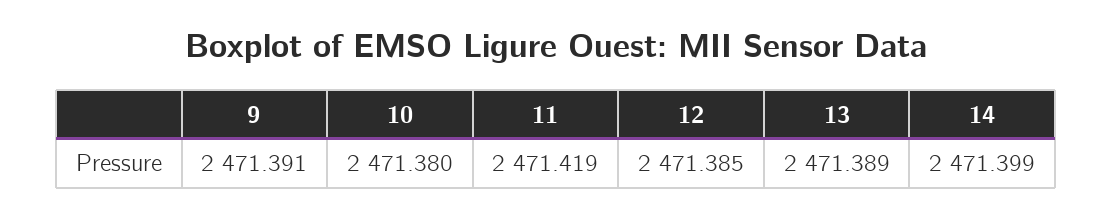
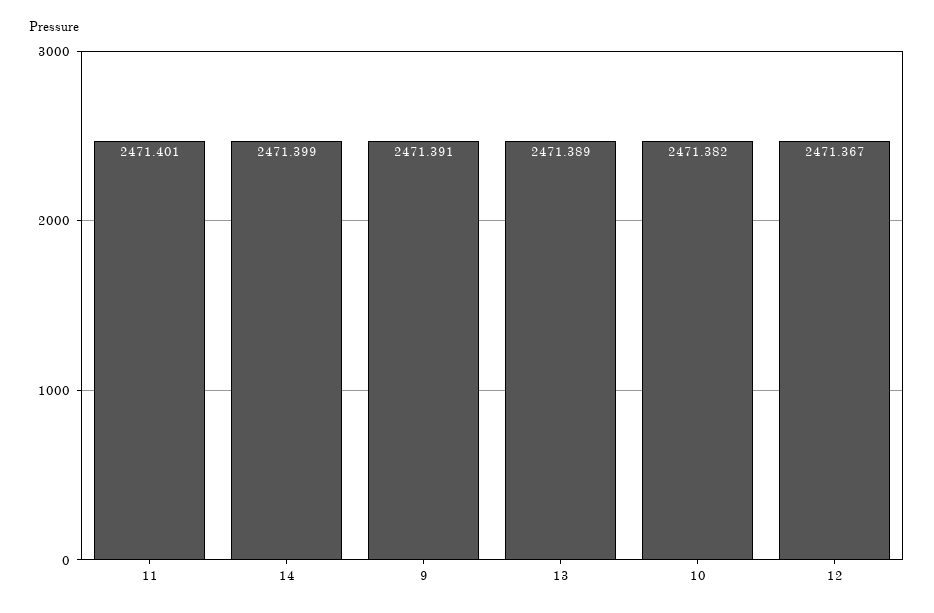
  {
    "9": 2471.391,
-   "10": 2471.38,
+   "10": 2471.382,
-   "11": 2471.419,
+   "11": 2471.401,
-   "12": 2471.385,
+   "12": 2471.367,
    "13": 2471.389,
    "14": 2471.399
  }

